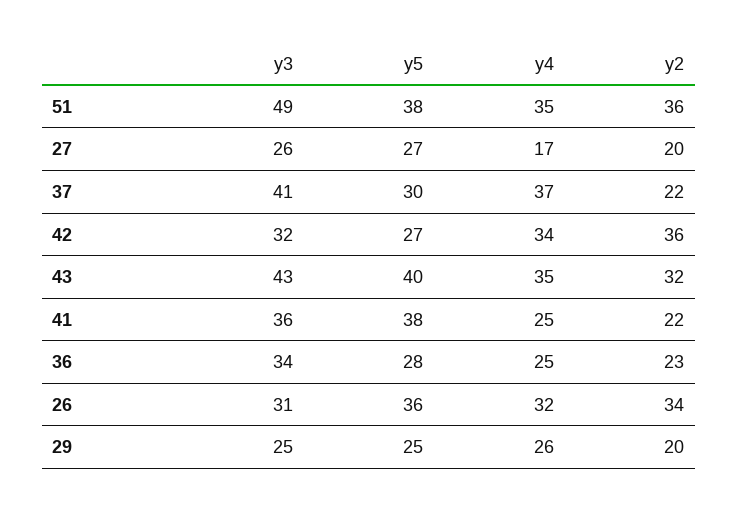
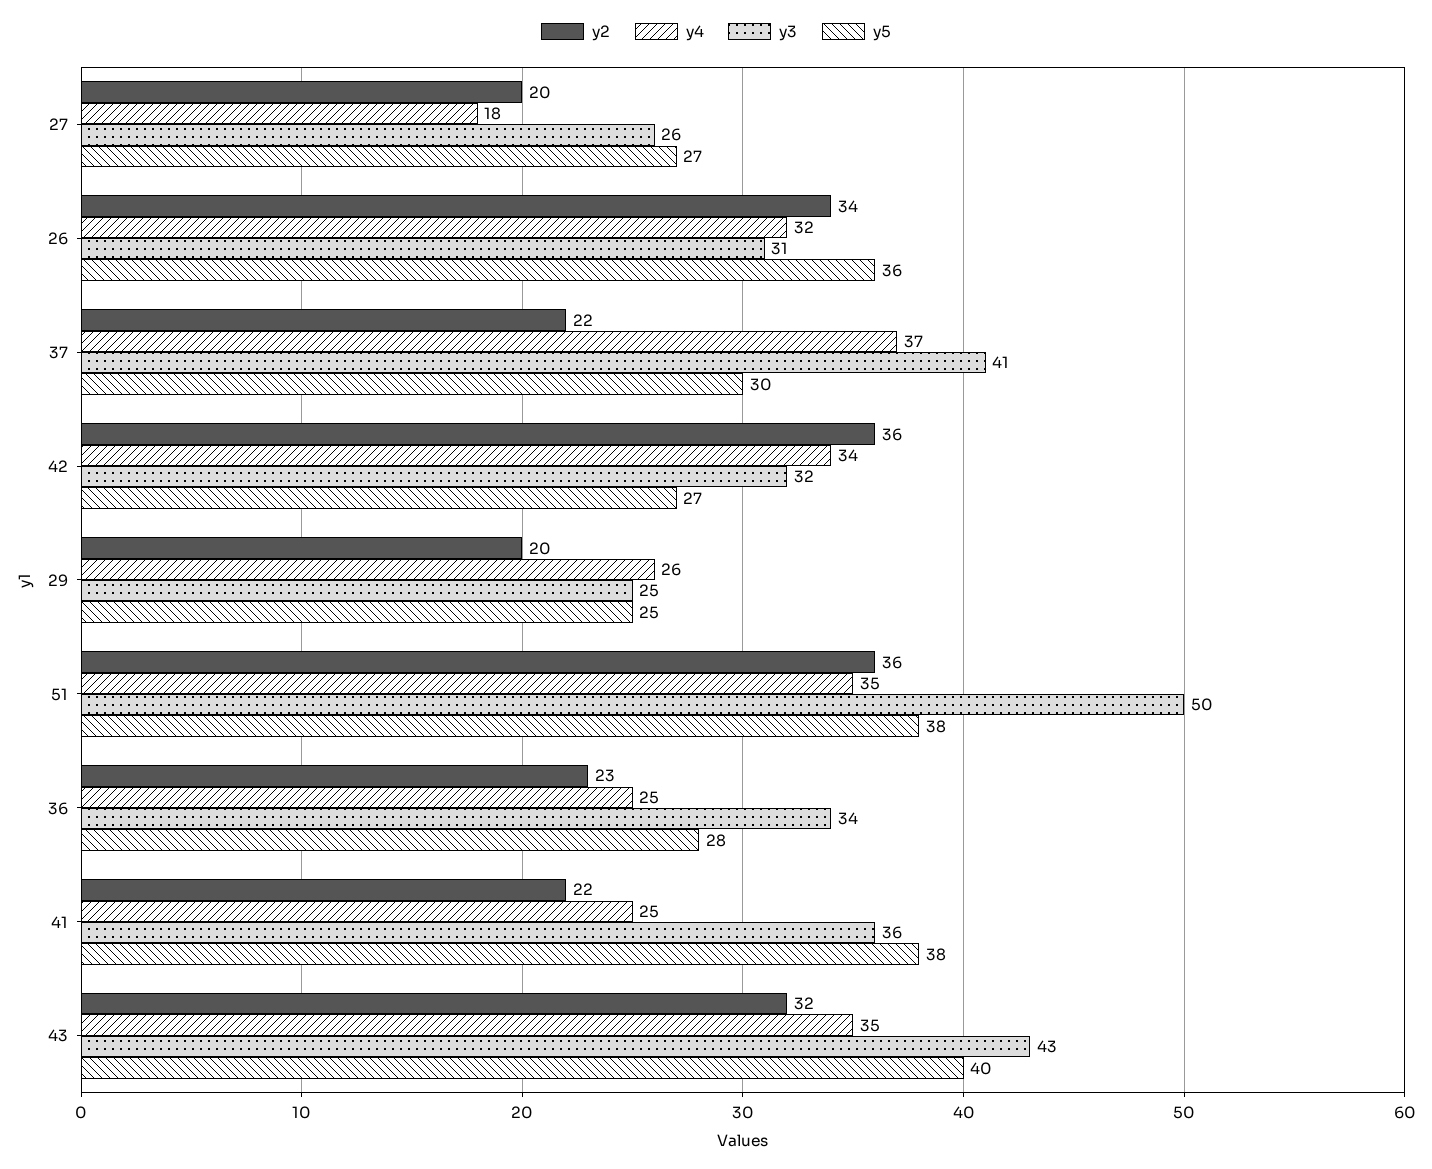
  {
    "y3": {
-     "51": 49,
+     "51": 50,
      "27": 26,
      "37": 41,
      "42": 32,
      "43": 43,
      "41": 36,
      "36": 34,
      "26": 31,
      "29": 25
    },
    "y5": {
      "51": 38,
      "27": 27,
      "37": 30,
      "42": 27,
      "43": 40,
      "41": 38,
      "36": 28,
      "26": 36,
      "29": 25
    },
    "y4": {
      "51": 35,
-     "27": 17,
+     "27": 18,
      "37": 37,
      "42": 34,
      "43": 35,
      "41": 25,
      "36": 25,
      "26": 32,
      "29": 26
    },
    "y2": {
      "51": 36,
      "27": 20,
      "37": 22,
      "42": 36,
      "43": 32,
      "41": 22,
      "36": 23,
      "26": 34,
      "29": 20
    }
  }

